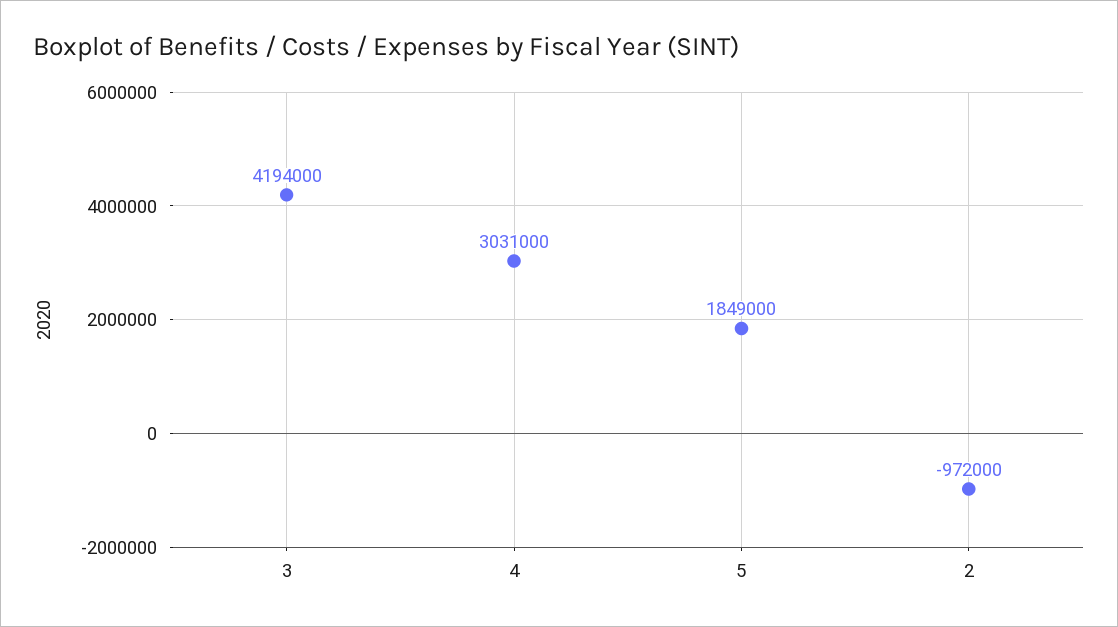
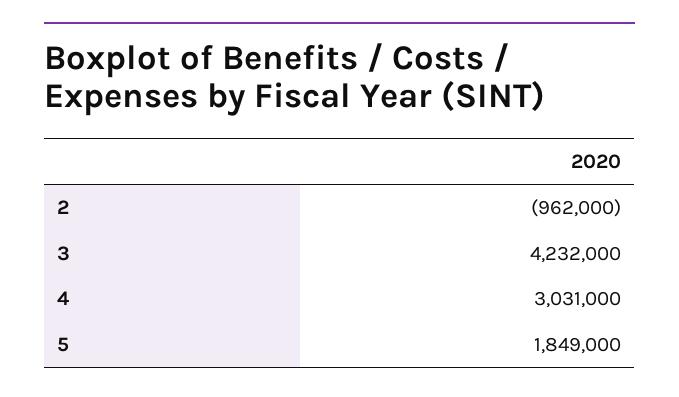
  {
-   "3": 4194000,
+   "3": 4232000,
    "4": 3031000,
    "5": 1849000,
-   "2": -972000
+   "2": -962000
  }

